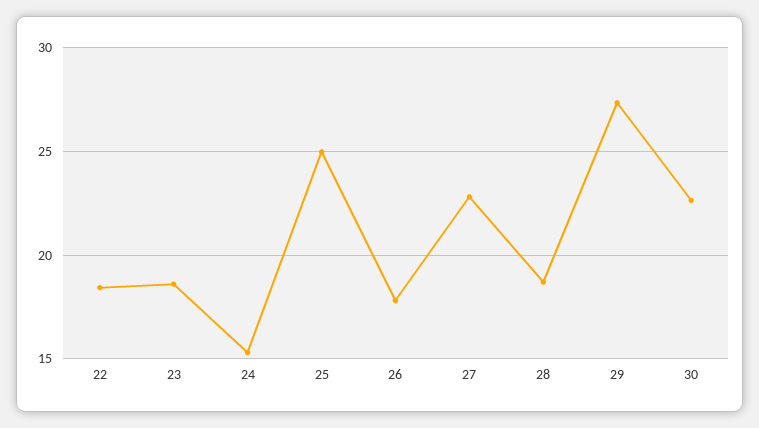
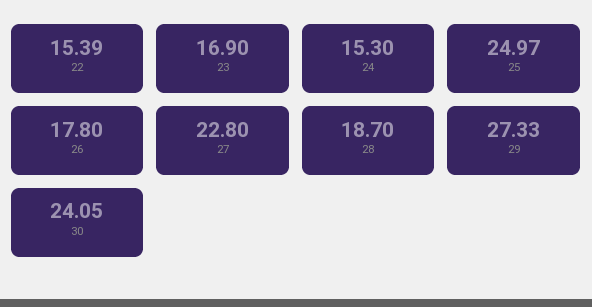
  {
-   "22": 18.5,
+   "22": 15.39,
-   "23": 18.5,
+   "23": 16.9,
    "24": 15.3,
    "25": 24.97,
    "26": 17.8,
    "27": 22.8,
    "28": 18.7,
    "29": 27.33,
-   "30": 22.5
+   "30": 24.05
  }

